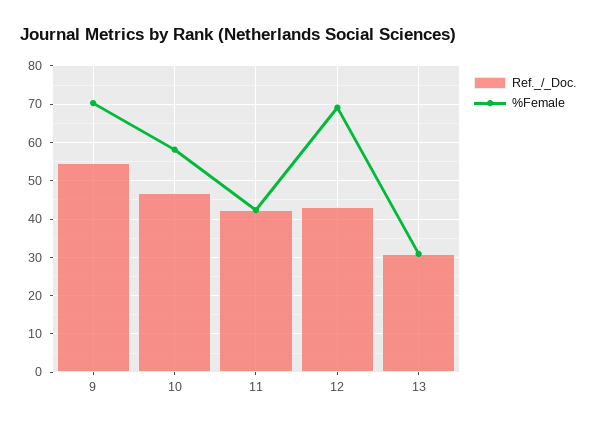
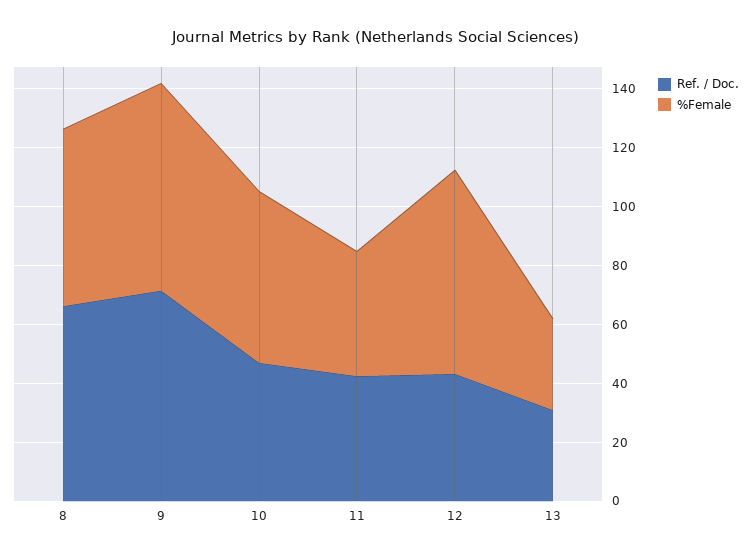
  {
    "Ref._/_Doc.": {
-     "9": 54,
+     "9": 70,
      "10": 46,
      "11": 42,
      "12": 44,
-     "13": 30
+     "13": 30,
+     "8": 65
    },
    "%Female": {
      "9": 70,
      "10": 58,
      "11": 42,
      "12": 70,
-     "13": 30
+     "13": 30,
+     "8": 60
    }
  }

